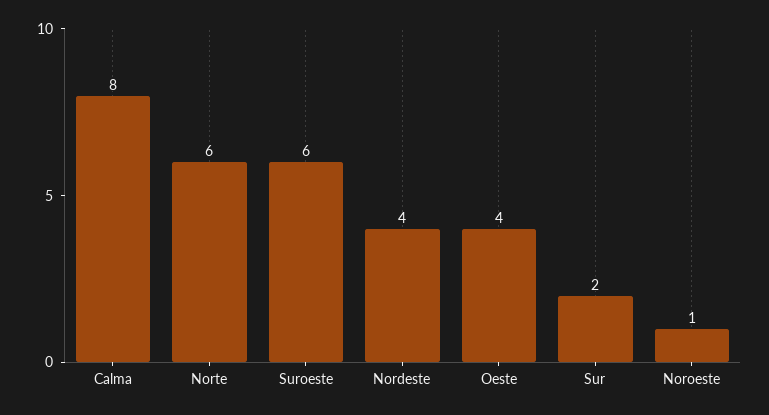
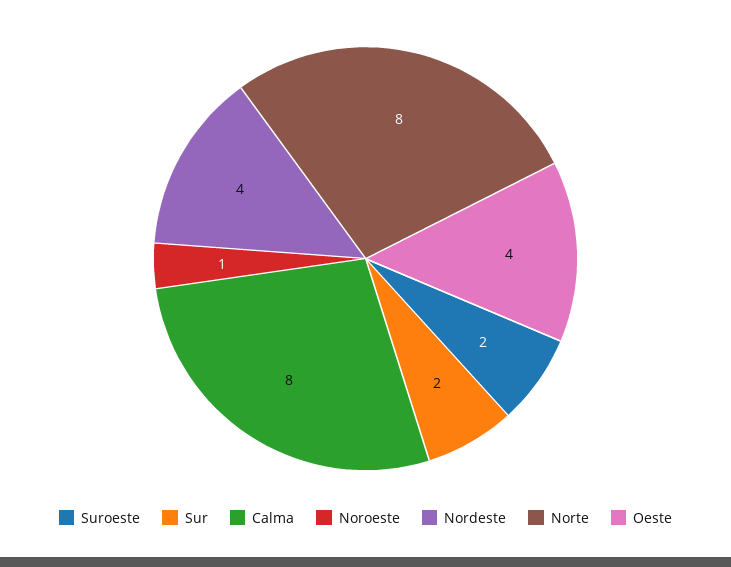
  {
    "Calma": 8,
-   "Norte": 6,
+   "Norte": 8,
-   "Suroeste": 6,
+   "Suroeste": 2,
    "Nordeste": 4,
    "Oeste": 4,
    "Sur": 2,
    "Noroeste": 1
  }

